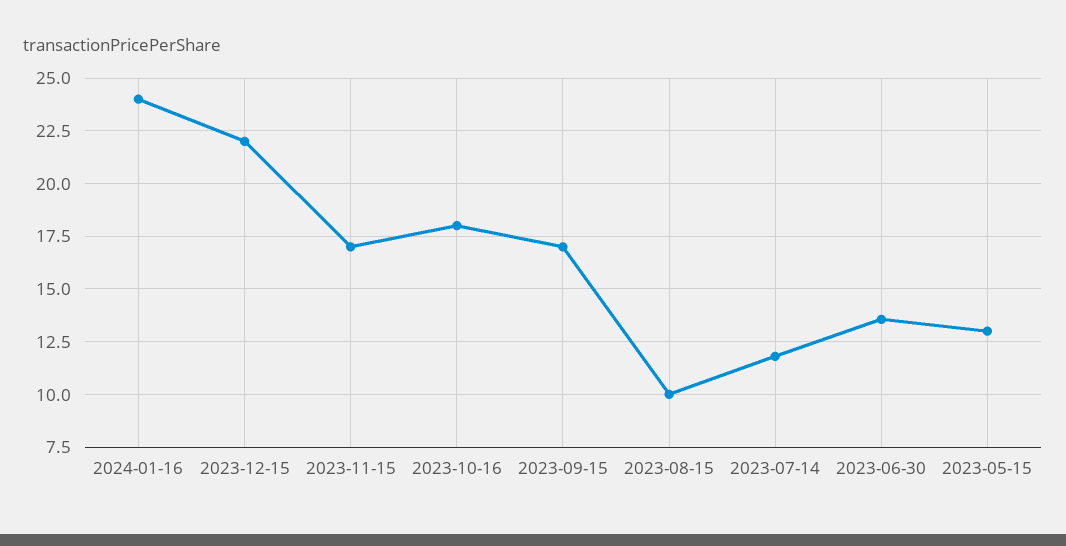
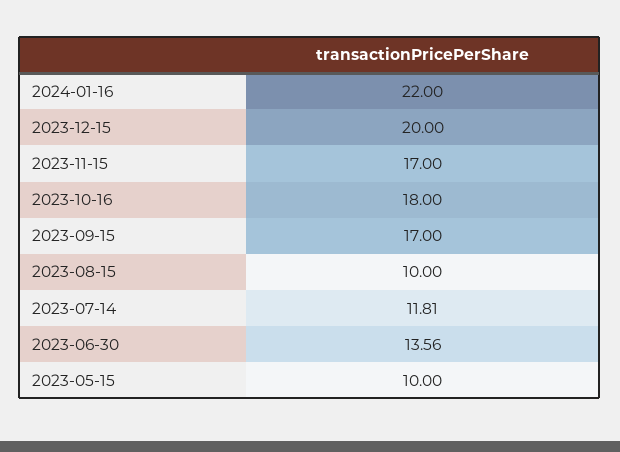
  {
-   "2024-01-16": 24,
+   "2024-01-16": 22,
-   "2023-12-15": 22,
+   "2023-12-15": 20,
    "2023-11-15": 17,
    "2023-10-16": 18,
    "2023-09-15": 17,
    "2023-08-15": 10,
    "2023-07-14": 11.81,
    "2023-06-30": 13.56,
-   "2023-05-15": 13
+   "2023-05-15": 10
  }

